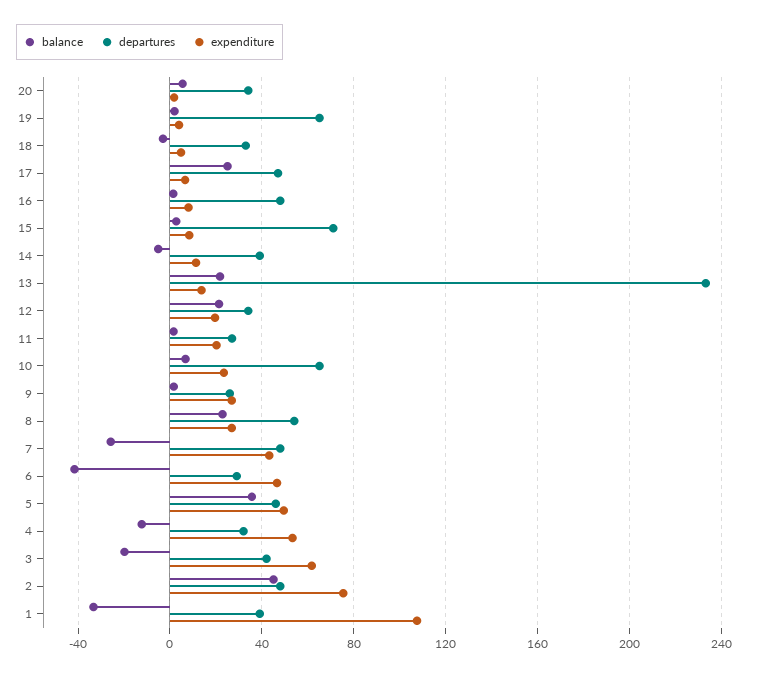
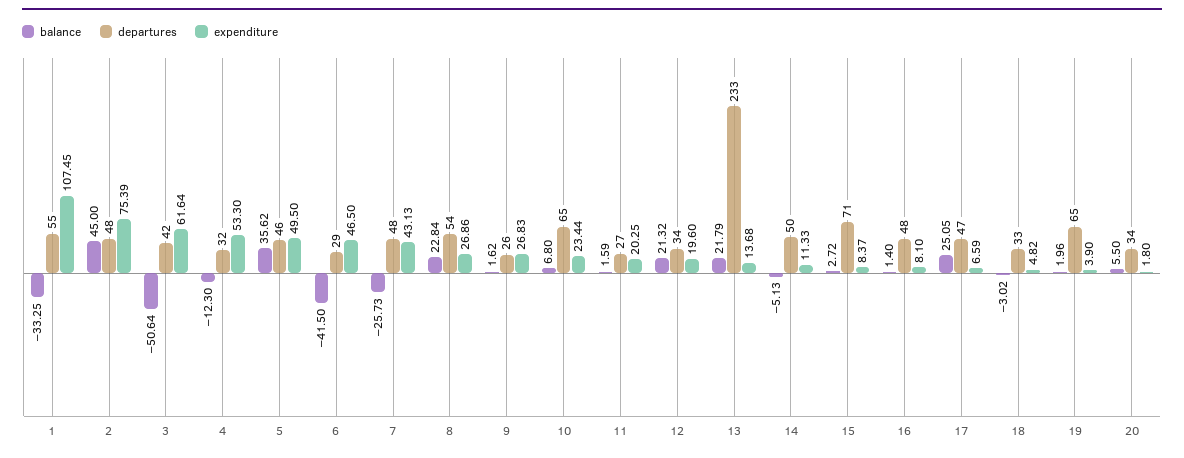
  {
    "balance": {
      "20": 5.5,
      "19": 1.96,
      "18": -3.02,
      "17": 25.05,
      "16": 1.4,
      "15": 2.72,
      "14": -5.13,
      "13": 21.79,
      "12": 21.32,
      "11": 1.59,
      "10": 6.8,
      "9": 1.62,
      "8": 22.84,
      "7": -25.73,
      "6": -41.5,
      "5": 35.62,
      "4": -12.3,
-     "3": -20,
+     "3": -50.64,
      "2": 45,
      "1": -33.25
    },
    "departures": {
      "20": 34,
      "19": 65,
      "18": 33,
      "17": 47,
      "16": 48,
      "15": 71,
-     "14": 40,
+     "14": 50,
      "13": 233,
      "12": 34,
      "11": 27,
      "10": 65,
      "9": 26,
      "8": 54,
      "7": 48,
      "6": 29,
      "5": 46,
      "4": 32,
      "3": 42,
      "2": 48,
-     "1": 40
+     "1": 55
    },
    "expenditure": {
      "20": 1.8,
      "19": 3.9,
      "18": 4.82,
      "17": 6.59,
      "16": 8.1,
      "15": 8.37,
      "14": 11.33,
      "13": 13.68,
      "12": 19.6,
      "11": 20.25,
      "10": 23.44,
      "9": 26.83,
      "8": 26.86,
      "7": 43.13,
      "6": 46.5,
      "5": 49.5,
      "4": 53.3,
      "3": 61.64,
      "2": 75.39,
      "1": 107.45
    }
  }

